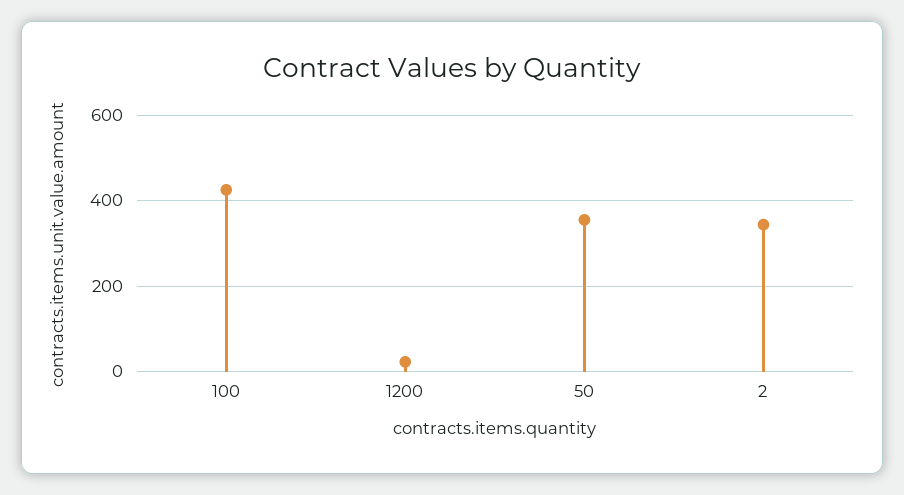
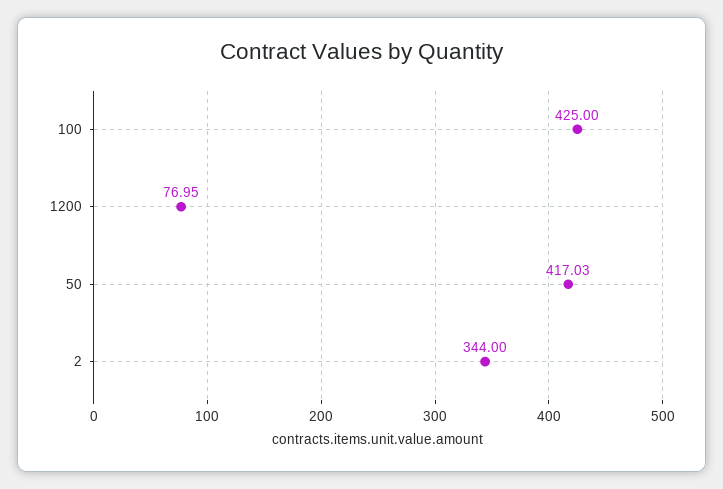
  {
    "100": 425,
-   "1200": 20,
+   "1200": 76.95,
-   "50": 360,
+   "50": 417.03,
    "2": 344
  }

